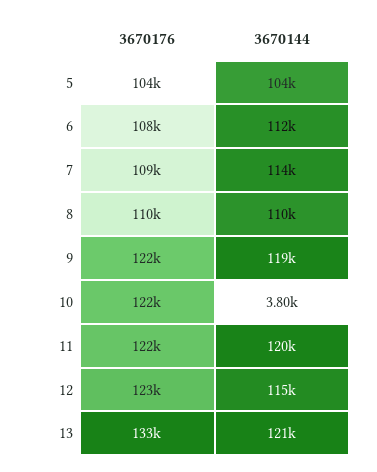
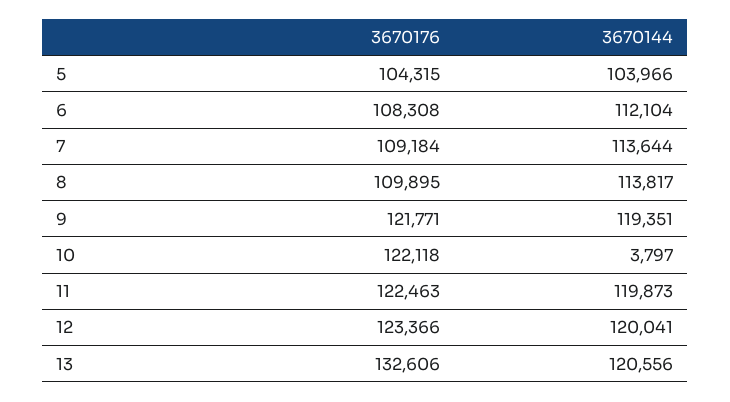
  {
    "3670176": {
      "5": 104315,
      "6": 108308,
      "7": 109184,
      "8": 109895,
      "9": 121771,
      "10": 122118,
      "11": 122463,
      "12": 123366,
      "13": 132606
    },
    "3670144": {
      "5": 103966,
      "6": 112104,
      "7": 113644,
-     "8": 110000,
+     "8": 113817,
      "9": 119351,
      "10": 3797,
      "11": 119873,
-     "12": 115000,
+     "12": 120041,
      "13": 120556
    }
  }

